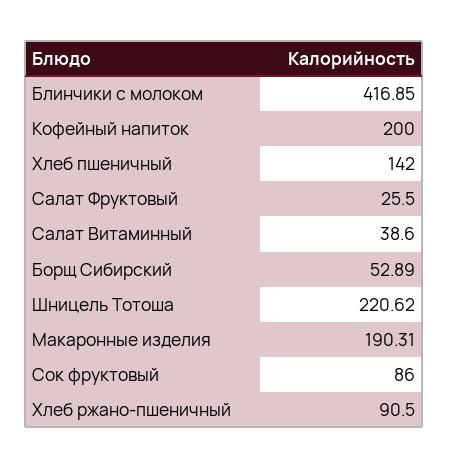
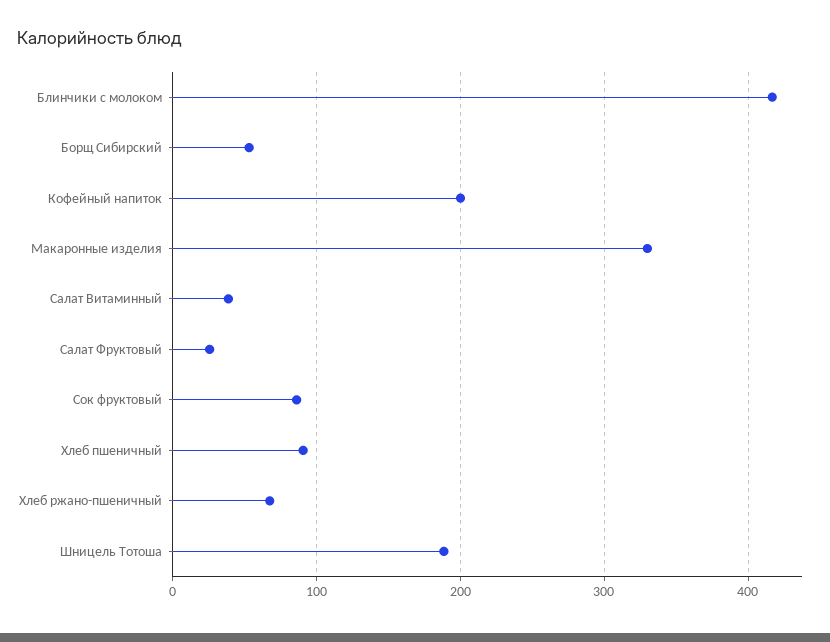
  {
    "Блинчики с молоком": 416.85,
    "Кофейный напиток": 200,
-   "Хлеб пшеничный": 142,
+   "Хлеб пшеничный": 90,
    "Салат Фруктовый": 25.5,
    "Салат Витаминный": 38.6,
    "Борщ Сибирский": 52.89,
-   "Шницель Тотоша": 220.62,
+   "Шницель Тотоша": 190,
-   "Макаронные изделия": 190.31,
+   "Макаронные изделия": 330,
    "Сок фруктовый": 86,
-   "Хлеб ржано-пшеничный": 90.5
+   "Хлеб ржано-пшеничный": 70
  }

